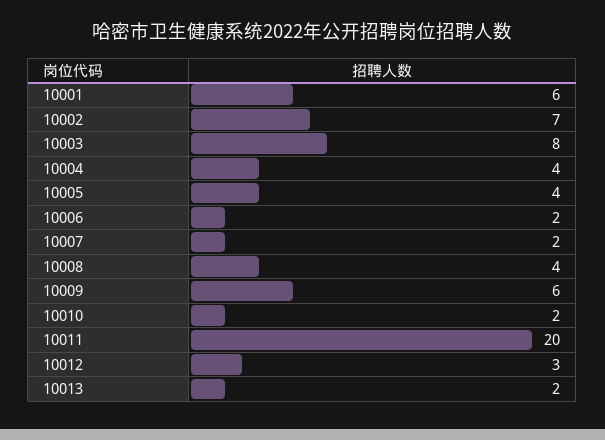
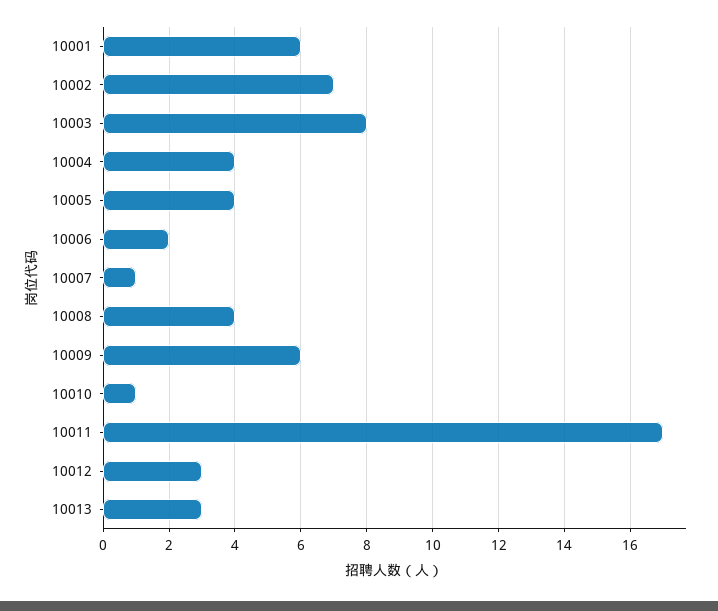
  {
    "10001": 6,
    "10002": 7,
    "10003": 8,
    "10004": 4,
    "10005": 4,
    "10006": 2,
-   "10007": 2,
+   "10007": 1,
    "10008": 4,
    "10009": 6,
-   "10010": 2,
+   "10010": 1,
-   "10011": 20,
+   "10011": 17,
    "10012": 3,
-   "10013": 2
+   "10013": 3
  }

